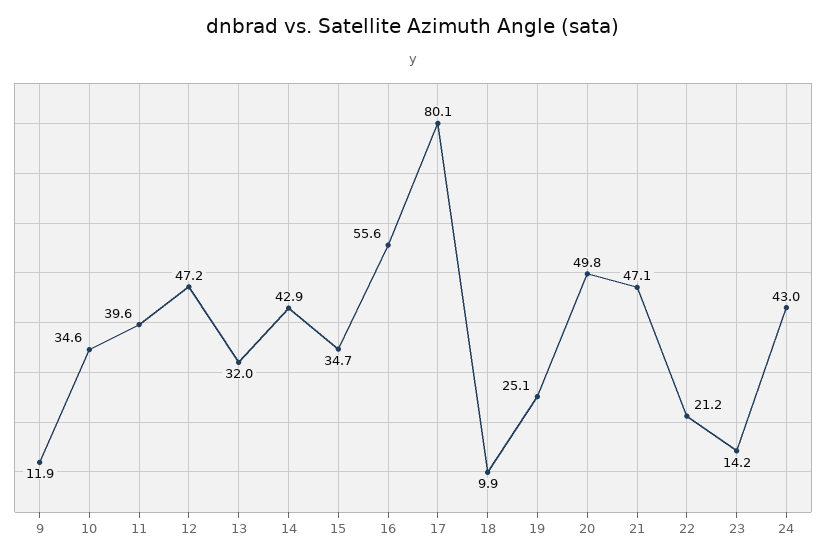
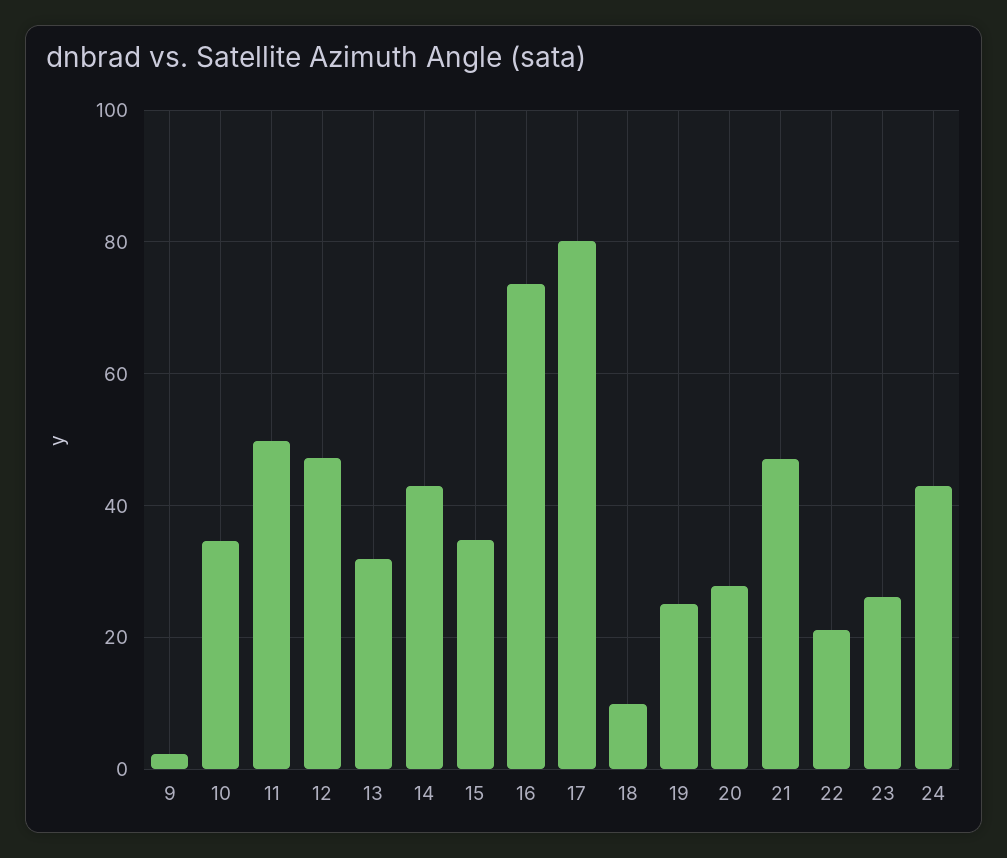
  {
-   "9": 11.9,
+   "9": 2,
    "10": 34.6,
-   "11": 39.6,
+   "11": 50,
    "12": 47.2,
    "13": 32,
    "14": 42.9,
    "15": 34.7,
-   "16": 55.6,
+   "16": 74,
    "17": 80.1,
    "18": 9.9,
    "19": 25.1,
-   "20": 49.8,
+   "20": 28,
    "21": 47.1,
    "22": 21.2,
-   "23": 14.2,
+   "23": 26,
    "24": 43
  }

